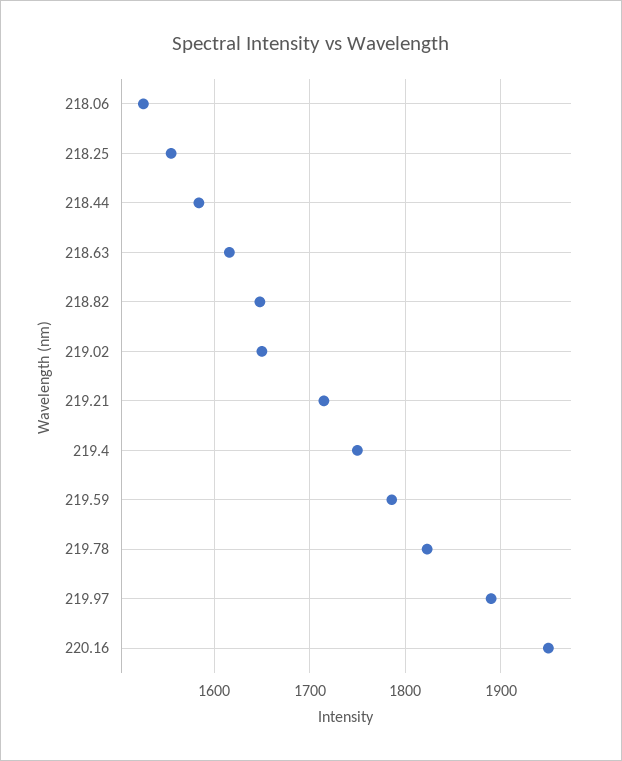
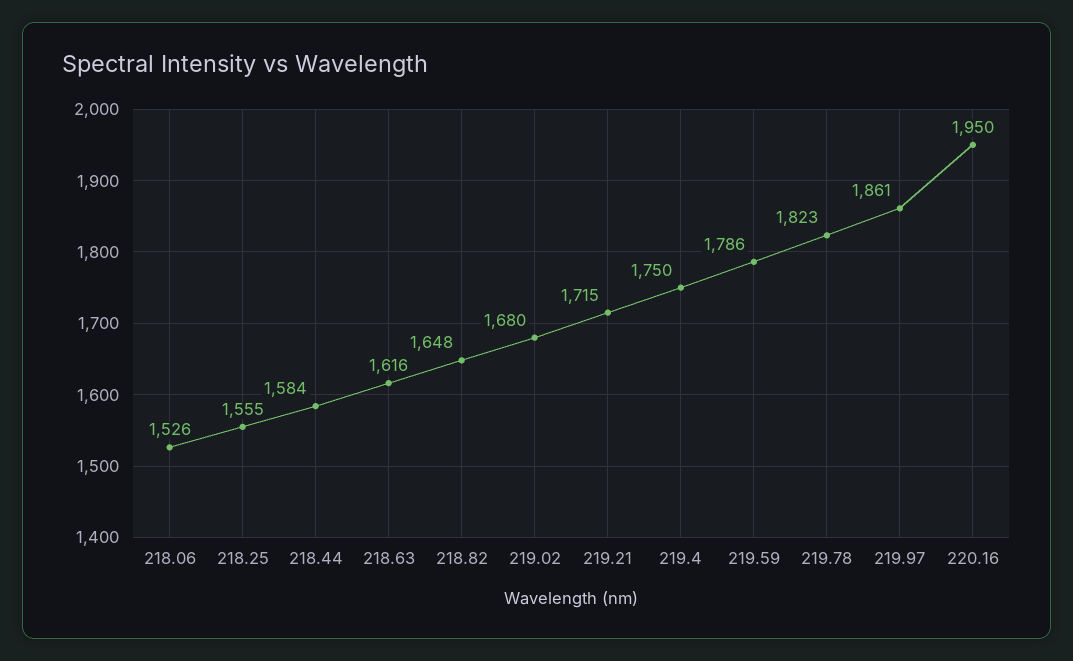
  {
    "218.06": 1526,
    "218.25": 1555,
    "218.44": 1584,
    "218.63": 1616,
    "218.82": 1648,
-   "219.02": 1650,
+   "219.02": 1680,
    "219.21": 1715,
    "219.4": 1750,
    "219.59": 1786,
    "219.78": 1823,
-   "219.97": 1890,
+   "219.97": 1861,
    "220.16": 1950
  }

